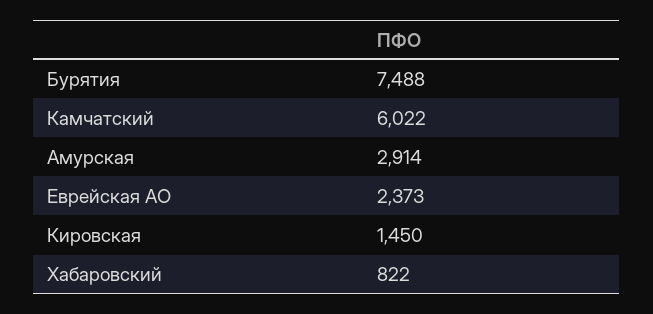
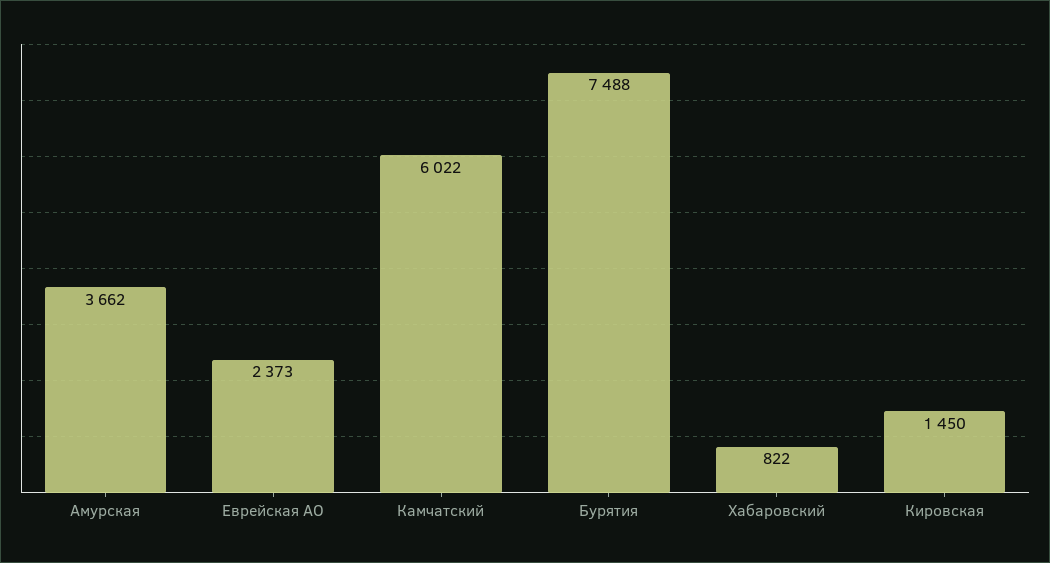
  {
    "Бурятия": 7488,
    "Камчатский": 6022,
-   "Амурская": 2914,
+   "Амурская": 3662,
    "Еврейская АО": 2373,
    "Кировская": 1450,
    "Хабаровский": 822
  }

